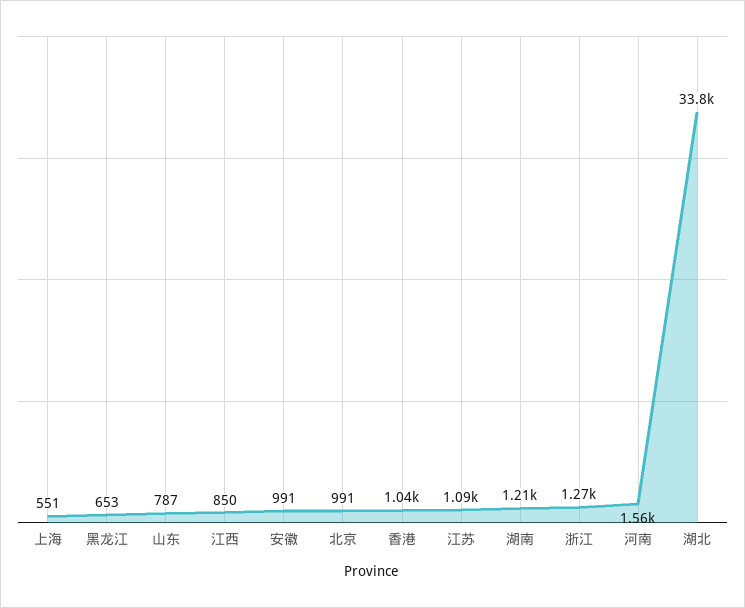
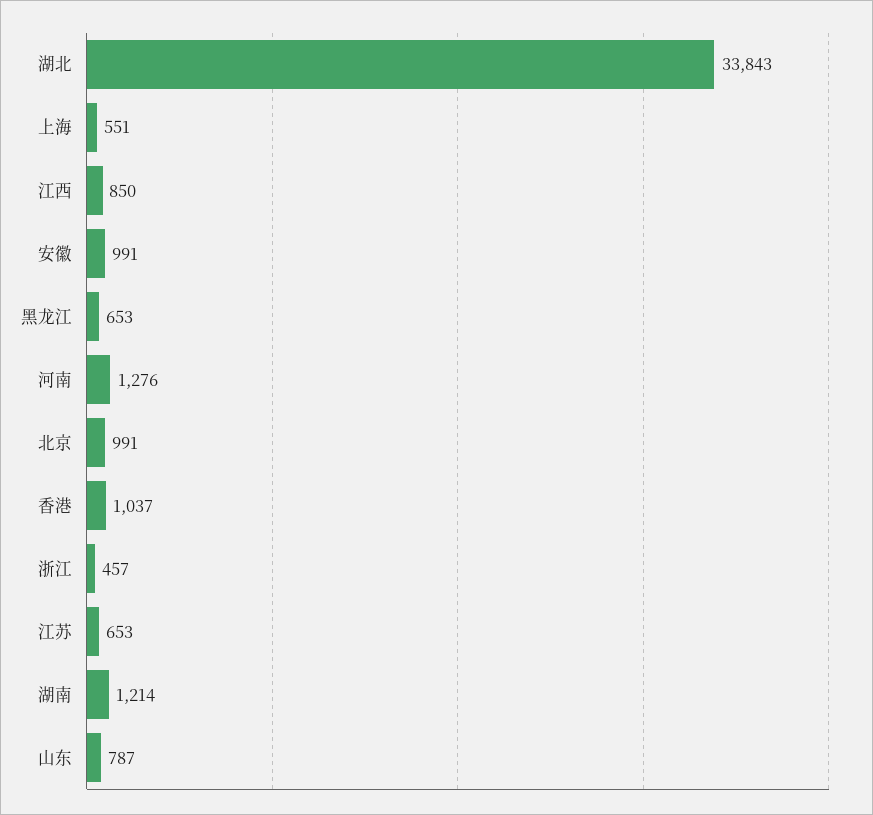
  {
    "上海": 551,
    "黑龙江": 653,
    "山东": 787,
    "江西": 850,
    "安徽": 991,
    "北京": 991,
    "香港": 1037,
-   "江苏": 1090,
+   "江苏": 653,
    "湖南": 1214,
-   "浙江": 1270,
+   "浙江": 457,
-   "河南": 1560,
+   "河南": 1276,
    "湖北": 33843
  }

